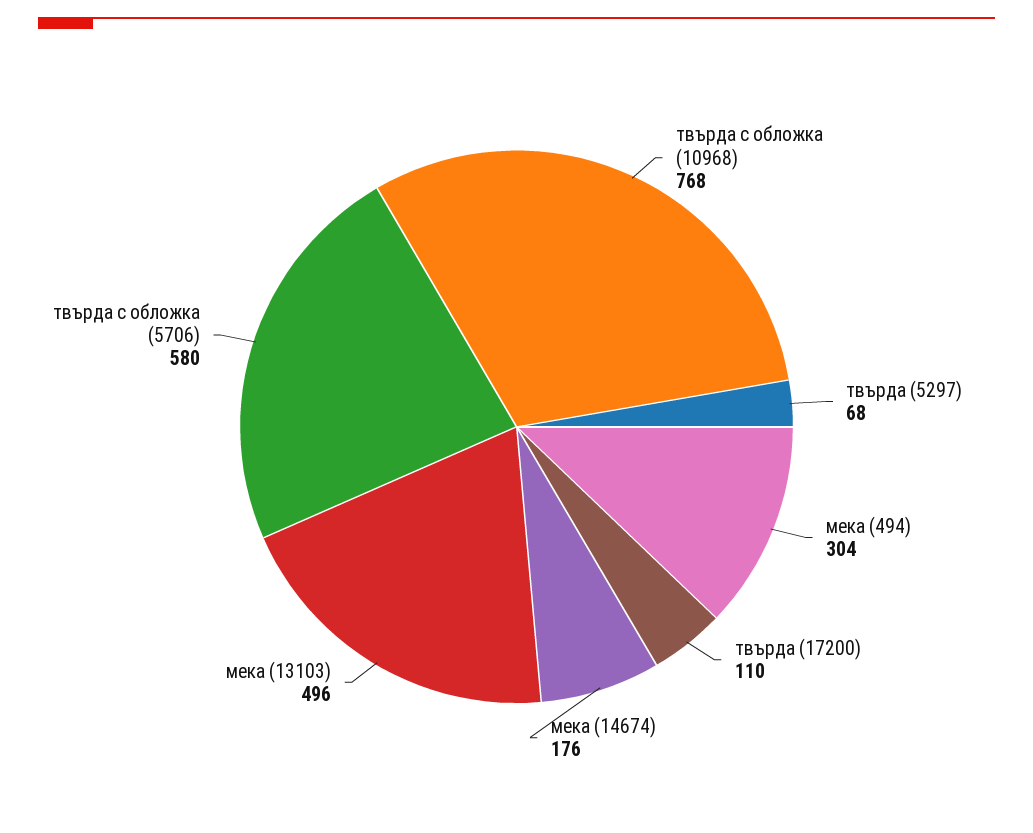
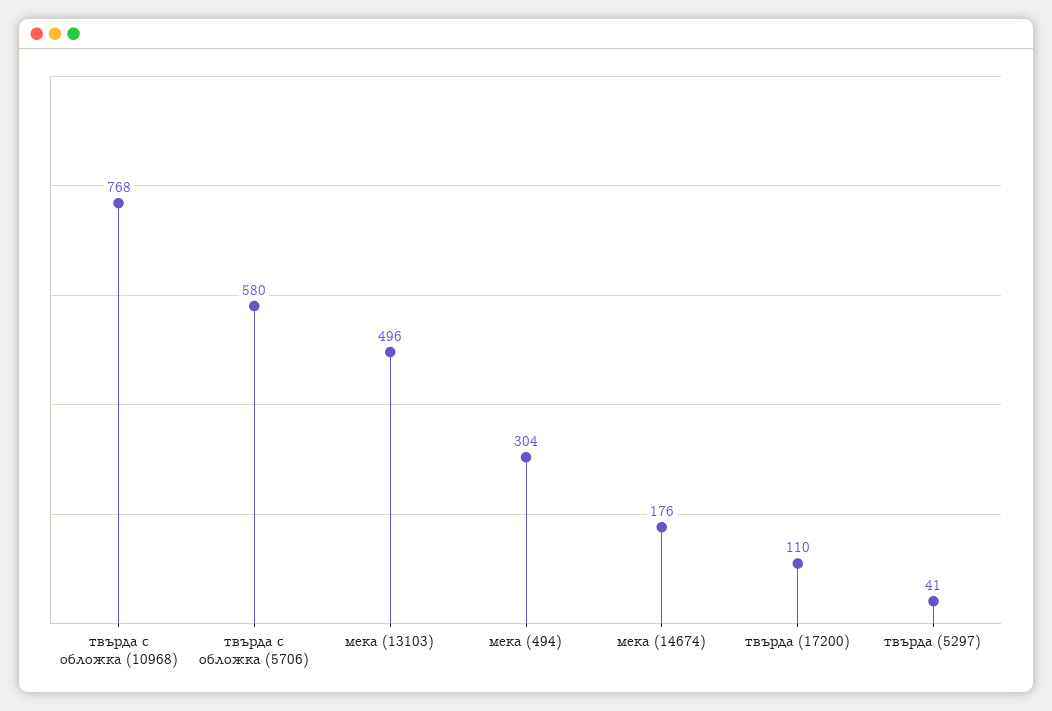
  {
    "твърда с обложка (10968)": 768,
-   "твърда (5297)": 68,
+   "твърда (5297)": 41,
    "мека (494)": 304,
    "твърда (17200)": 110,
    "мека (14674)": 176,
    "мека (13103)": 496,
    "твърда с обложка (5706)": 580
  }

